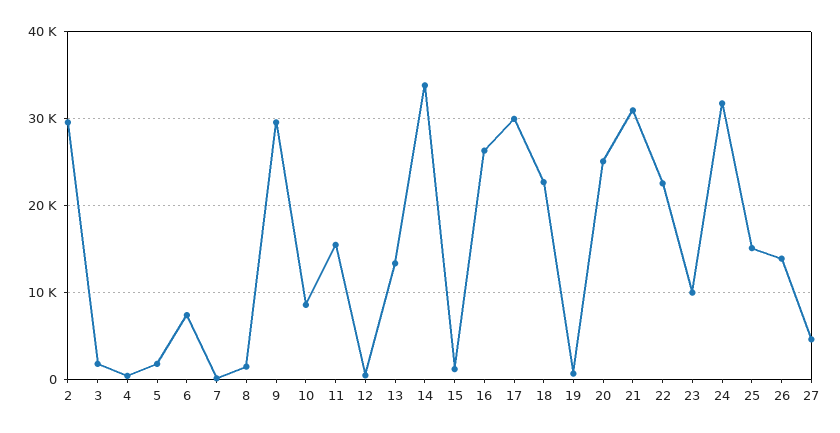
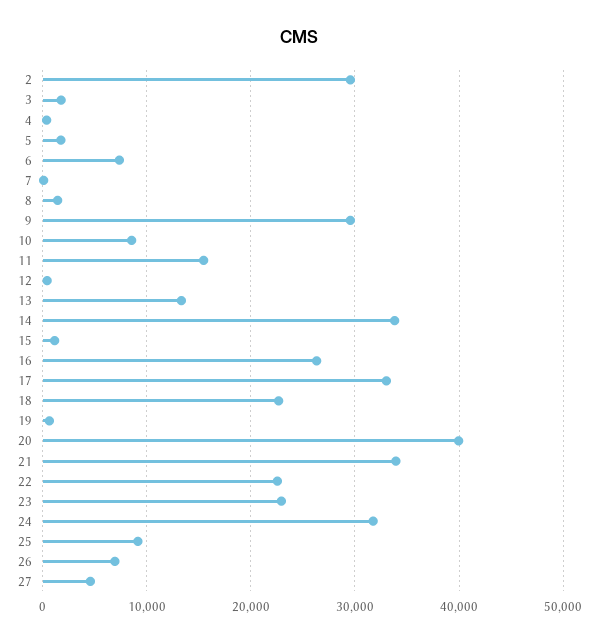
  {
    "2": 30000,
    "3": 2000,
    "4": 0,
    "5": 2000,
    "6": 7000,
    "7": 0,
    "8": 1000,
    "9": 30000,
    "10": 9000,
    "11": 15000,
    "12": 0,
    "13": 13000,
    "14": 34000,
    "15": 1000,
    "16": 26000,
-   "17": 30000,
+   "17": 33000,
    "18": 23000,
    "19": 1000,
-   "20": 25000,
+   "20": 40000,
-   "21": 31000,
+   "21": 34000,
    "22": 23000,
-   "23": 10000,
+   "23": 23000,
    "24": 32000,
-   "25": 15000,
+   "25": 9000,
-   "26": 14000,
+   "26": 7000,
    "27": 5000
  }

